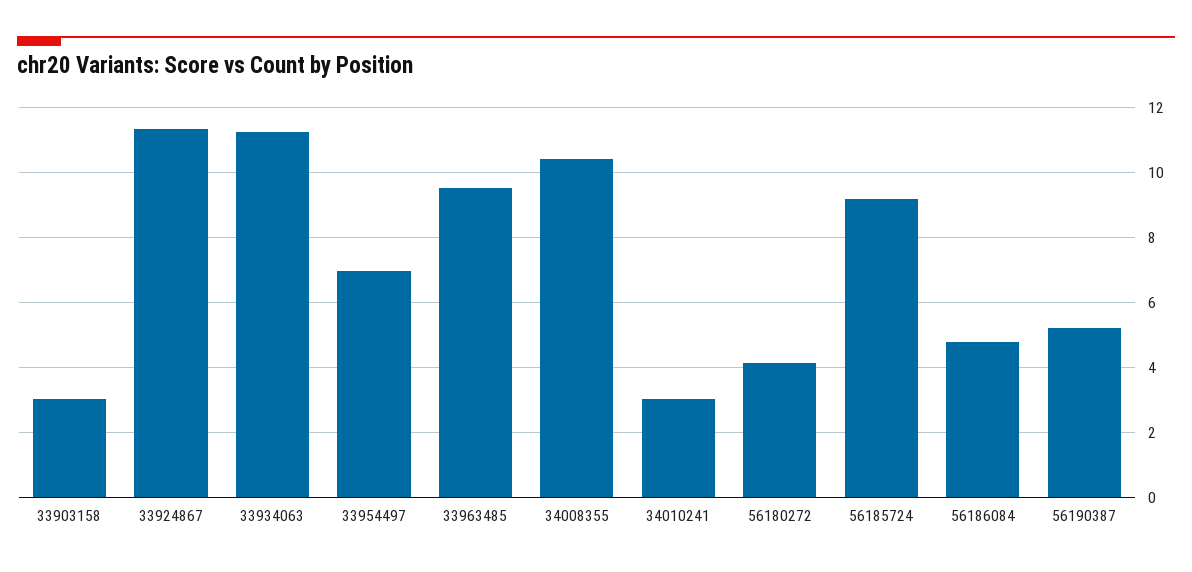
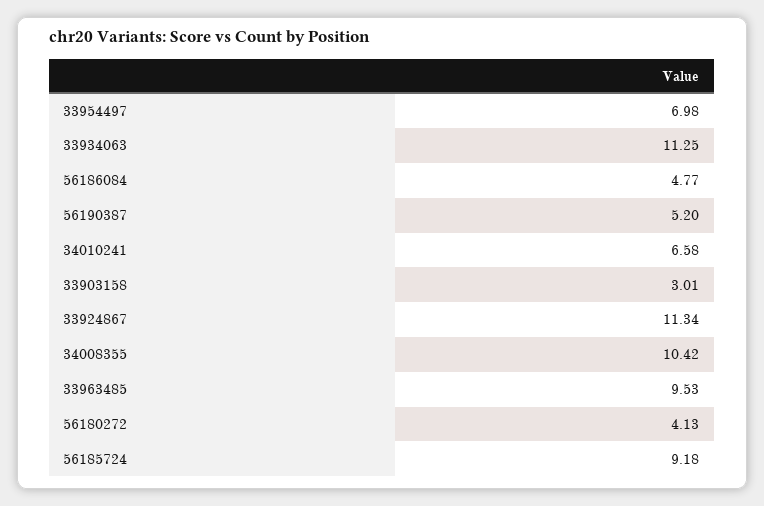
  {
    "33903158": 3.01,
    "33924867": 11.34,
    "33934063": 11.25,
    "33954497": 6.98,
    "33963485": 9.53,
    "34008355": 10.42,
-   "34010241": 3,
+   "34010241": 6.58,
    "56180272": 4.13,
    "56185724": 9.18,
    "56186084": 4.77,
    "56190387": 5.2
  }

